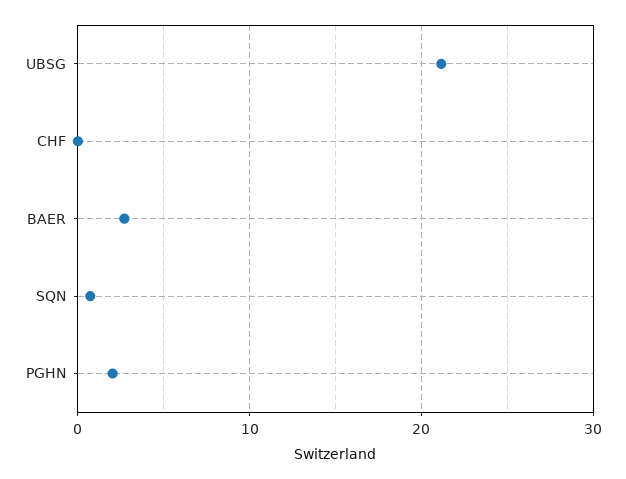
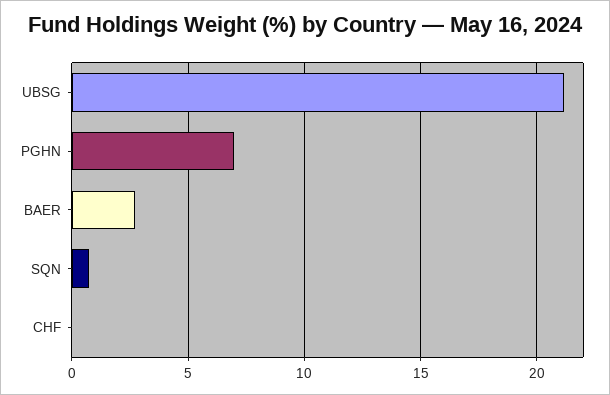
  {
    "UBSG": 21,
    "CHF": 0,
    "BAER": 2.5,
    "SQN": 0.5,
-   "PGHN": 2
+   "PGHN": 7
  }

